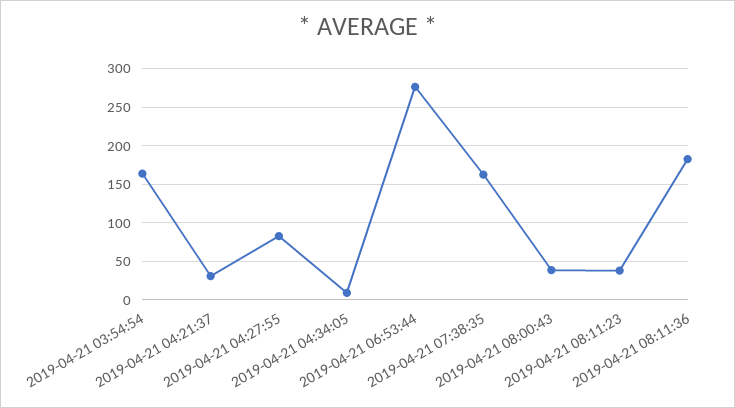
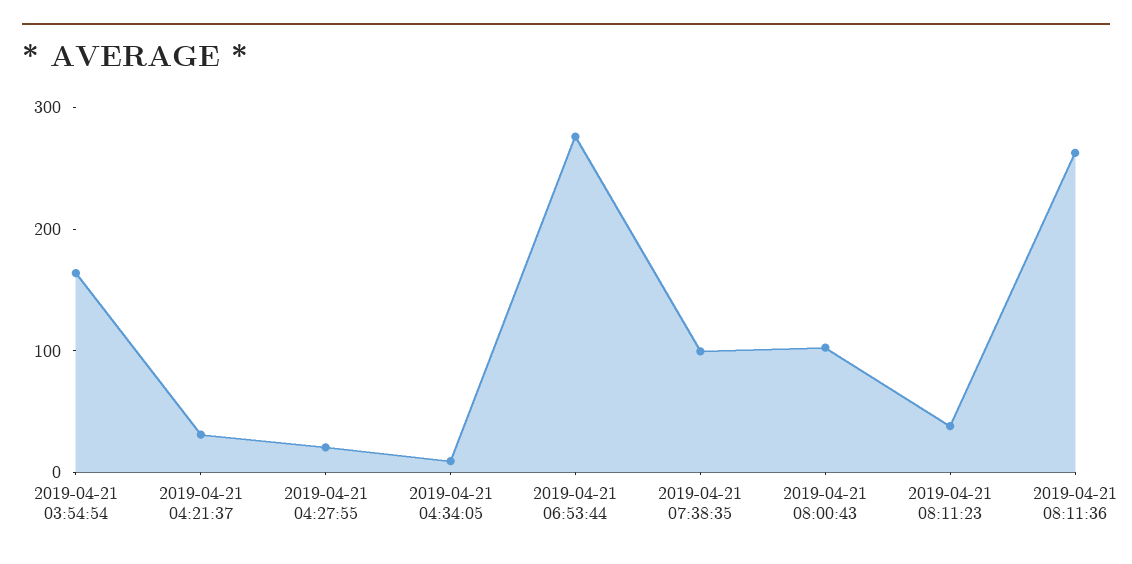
  {
    "2019-04-21 03:54:54": 160,
    "2019-04-21 04:21:37": 30,
-   "2019-04-21 04:27:55": 80,
+   "2019-04-21 04:27:55": 20,
    "2019-04-21 04:34:05": 10,
    "2019-04-21 06:53:44": 280,
-   "2019-04-21 07:38:35": 160,
+   "2019-04-21 07:38:35": 100,
-   "2019-04-21 08:00:43": 40,
+   "2019-04-21 08:00:43": 100,
    "2019-04-21 08:11:23": 40,
-   "2019-04-21 08:11:36": 180
+   "2019-04-21 08:11:36": 260
  }

